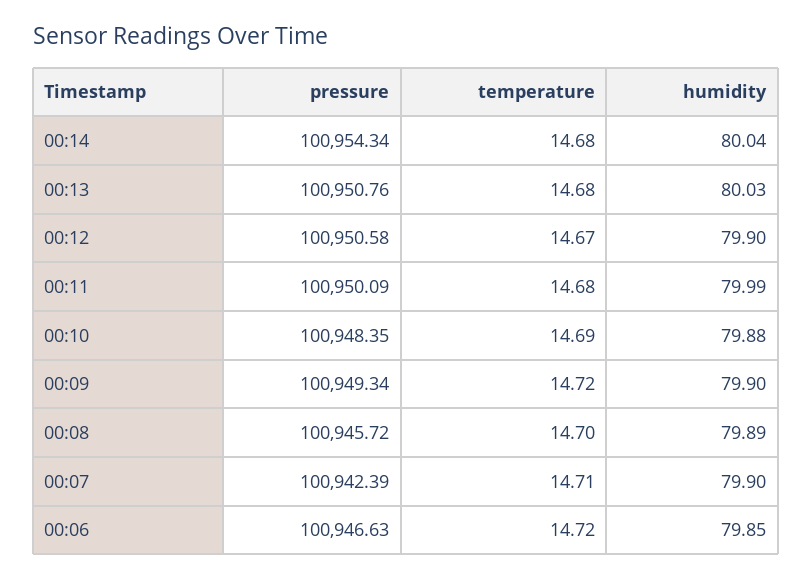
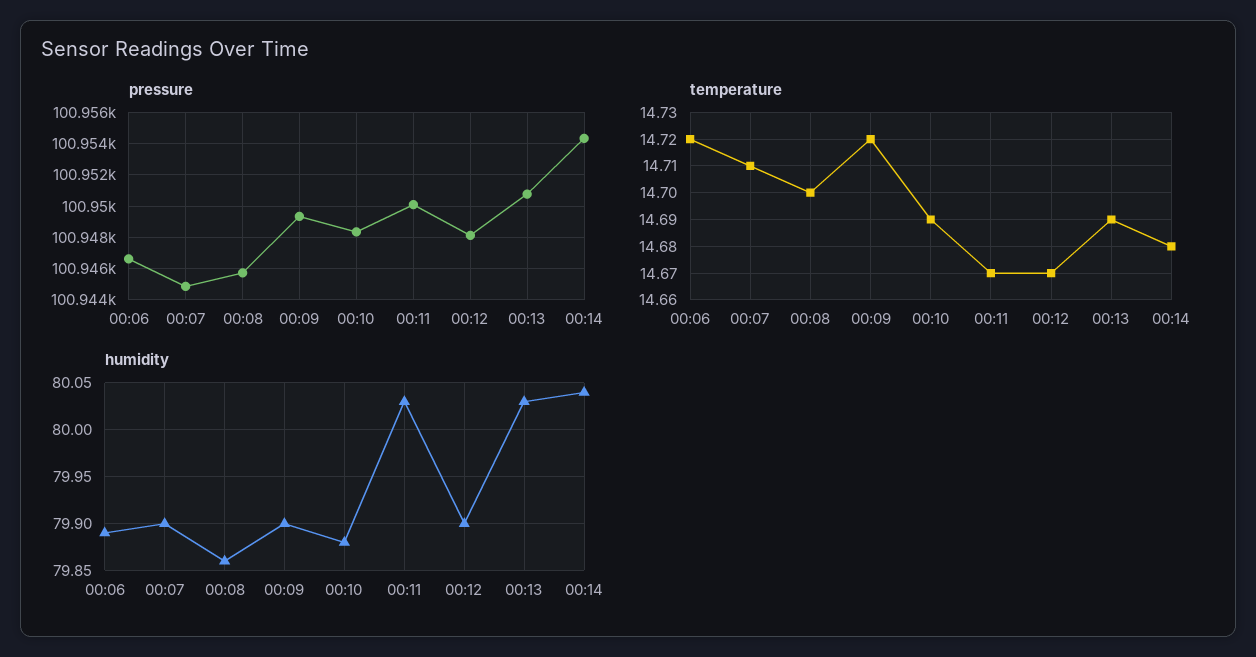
  {
    "pressure": {
      "00:14": 100954.34,
      "00:13": 100950.76,
-     "00:12": 100950.58,
+     "00:12": 100948,
      "00:11": 100950.09,
      "00:10": 100948.35,
      "00:09": 100949.34,
      "00:08": 100945.72,
-     "00:07": 100942.39,
+     "00:07": 100945,
      "00:06": 100946.63
    },
    "temperature": {
      "00:14": 14.68,
-     "00:13": 14.68,
+     "00:13": 14.69,
      "00:12": 14.67,
-     "00:11": 14.68,
+     "00:11": 14.67,
      "00:10": 14.69,
      "00:09": 14.72,
      "00:08": 14.7,
      "00:07": 14.71,
      "00:06": 14.72
    },
    "humidity": {
      "00:14": 80.04,
      "00:13": 80.03,
      "00:12": 79.9,
-     "00:11": 79.99,
+     "00:11": 80.03,
      "00:10": 79.88,
      "00:09": 79.9,
-     "00:08": 79.89,
+     "00:08": 79.86,
      "00:07": 79.9,
-     "00:06": 79.85
+     "00:06": 79.89
    }
  }

